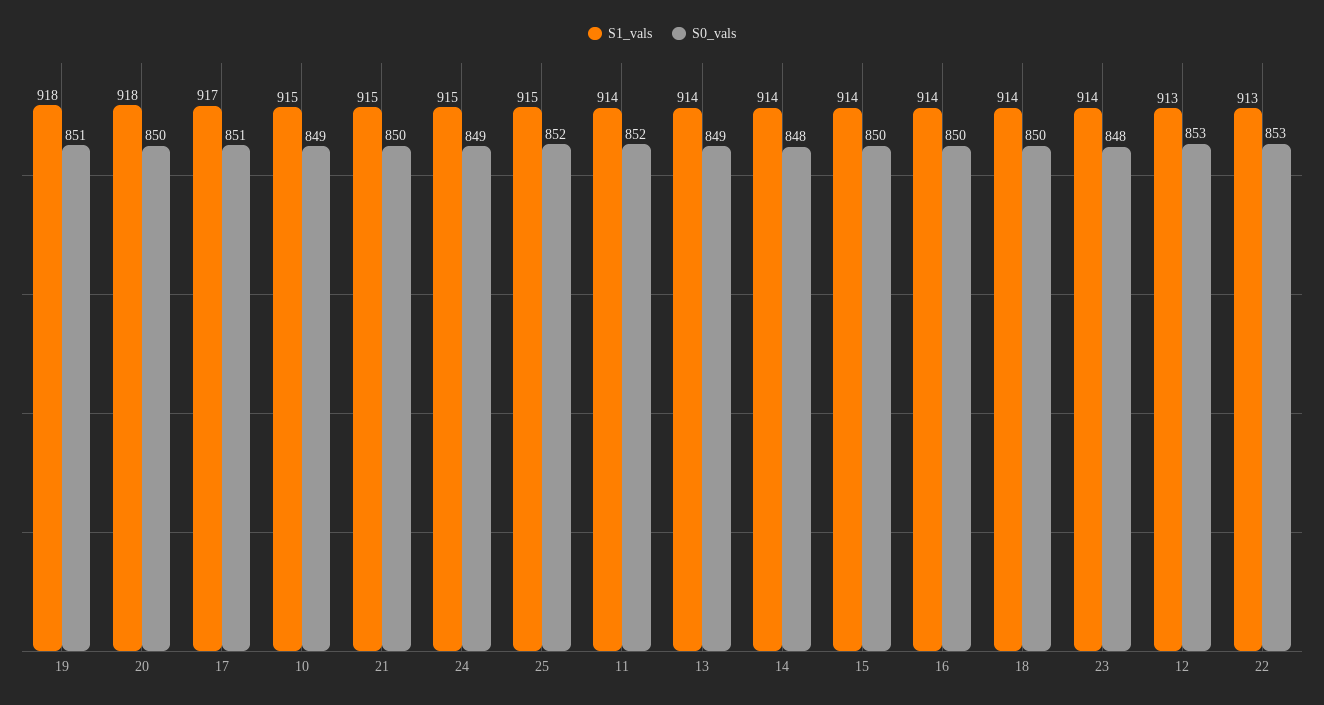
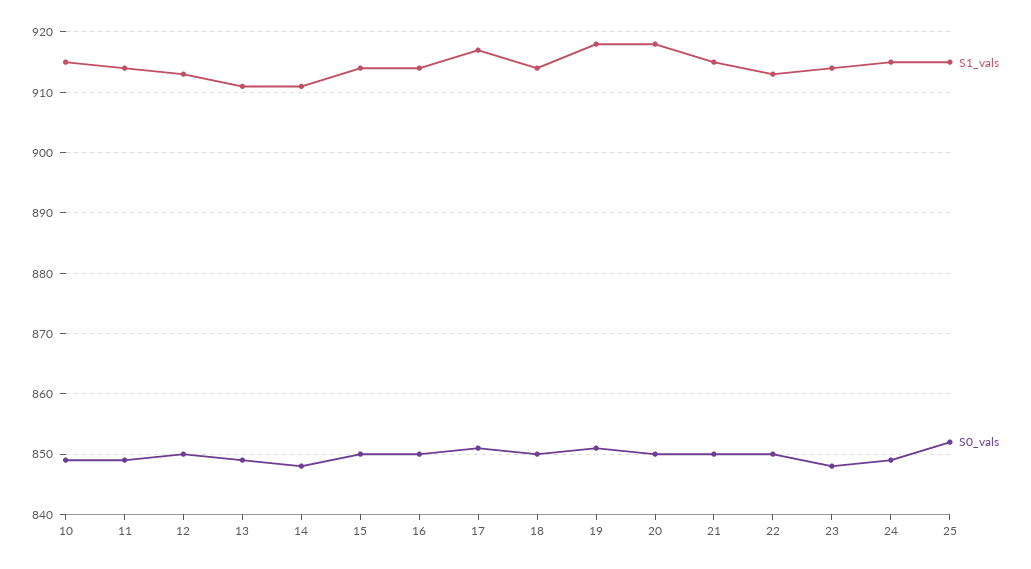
  {
    "S1_vals": {
      "19": 918,
      "20": 918,
      "17": 917,
      "10": 915,
      "21": 915,
      "24": 915,
      "25": 915,
      "11": 914,
-     "13": 914,
+     "13": 911,
-     "14": 914,
+     "14": 911,
      "15": 914,
      "16": 914,
      "18": 914,
      "23": 914,
      "12": 913,
      "22": 913
    },
    "S0_vals": {
      "19": 851,
      "20": 850,
      "17": 851,
      "10": 849,
      "21": 850,
      "24": 849,
      "25": 852,
-     "11": 852,
+     "11": 849,
      "13": 849,
      "14": 848,
      "15": 850,
      "16": 850,
      "18": 850,
      "23": 848,
-     "12": 853,
+     "12": 850,
-     "22": 853
+     "22": 850
    }
  }

